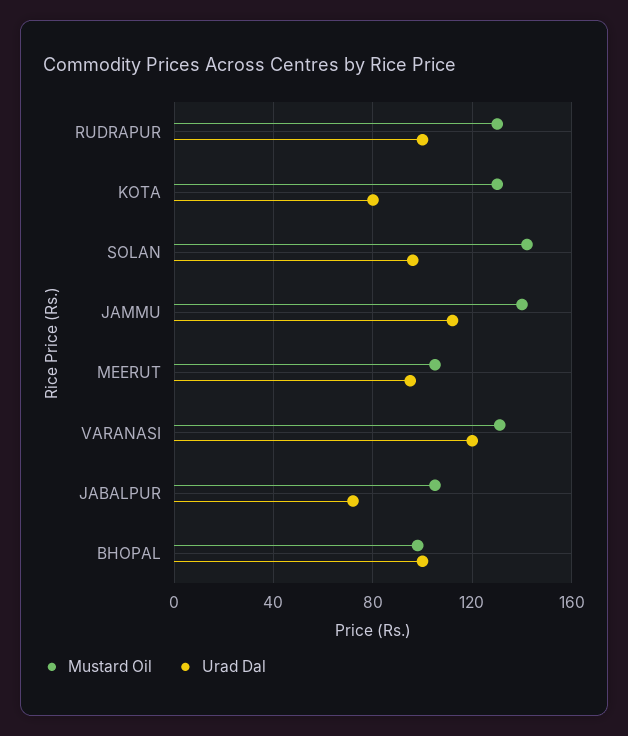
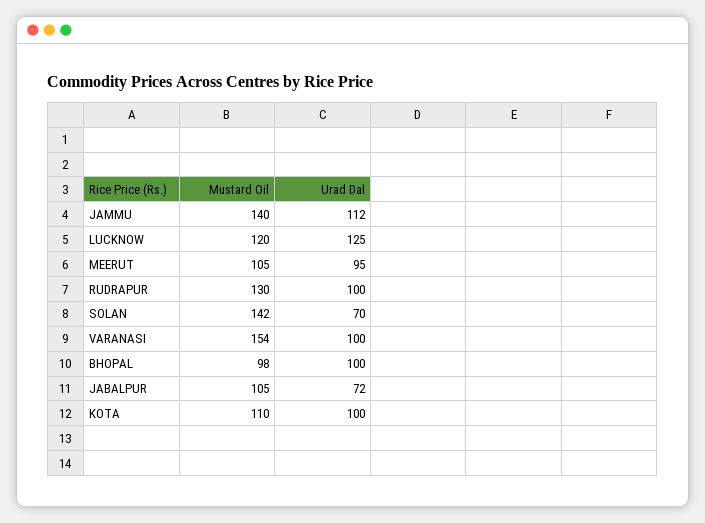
  {
    "Mustard Oil": {
      "RUDRAPUR": 130,
-     "KOTA": 130,
+     "KOTA": 110,
      "SOLAN": 142,
      "JAMMU": 140,
      "MEERUT": 105,
-     "VARANASI": 130,
+     "VARANASI": 154,
      "JABALPUR": 105,
-     "BHOPAL": 98
+     "BHOPAL": 98,
+     "LUCKNOW": 120
    },
    "Urad Dal": {
      "RUDRAPUR": 100,
-     "KOTA": 80,
+     "KOTA": 100,
-     "SOLAN": 95,
+     "SOLAN": 70,
      "JAMMU": 112,
      "MEERUT": 95,
-     "VARANASI": 120,
+     "VARANASI": 100,
      "JABALPUR": 72,
-     "BHOPAL": 100
+     "BHOPAL": 100,
+     "LUCKNOW": 125
    }
  }

